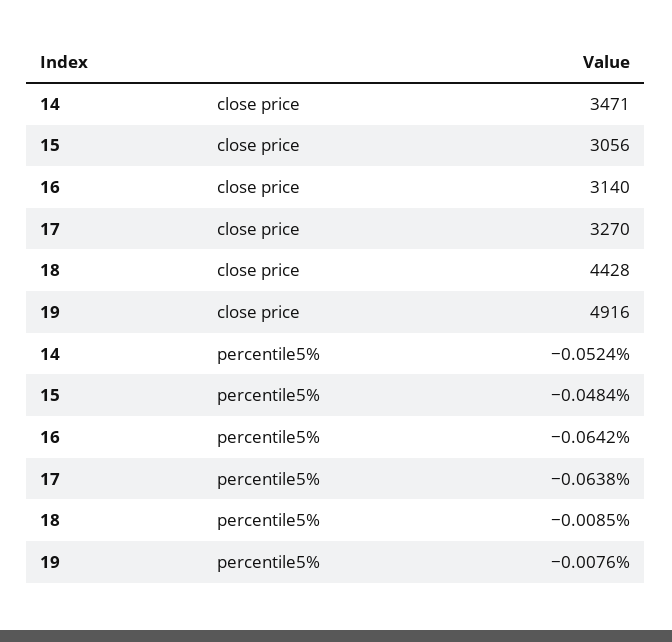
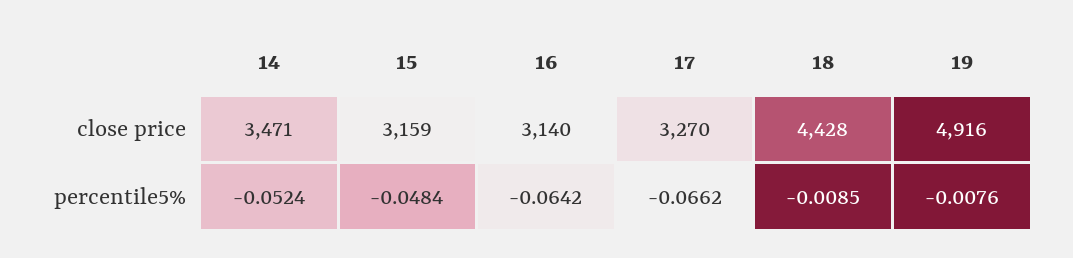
  {
    "14": {
      "close price": 3471,
      "percentile5%": -0.0524
    },
    "15": {
-     "close price": 3056,
+     "close price": 3159,
      "percentile5%": -0.0484
    },
    "16": {
      "close price": 3140,
      "percentile5%": -0.0642
    },
    "17": {
      "close price": 3270,
-     "percentile5%": -0.0638
+     "percentile5%": -0.0662
    },
    "18": {
      "close price": 4428,
      "percentile5%": -0.0085
    },
    "19": {
      "close price": 4916,
      "percentile5%": -0.0076
    }
  }

